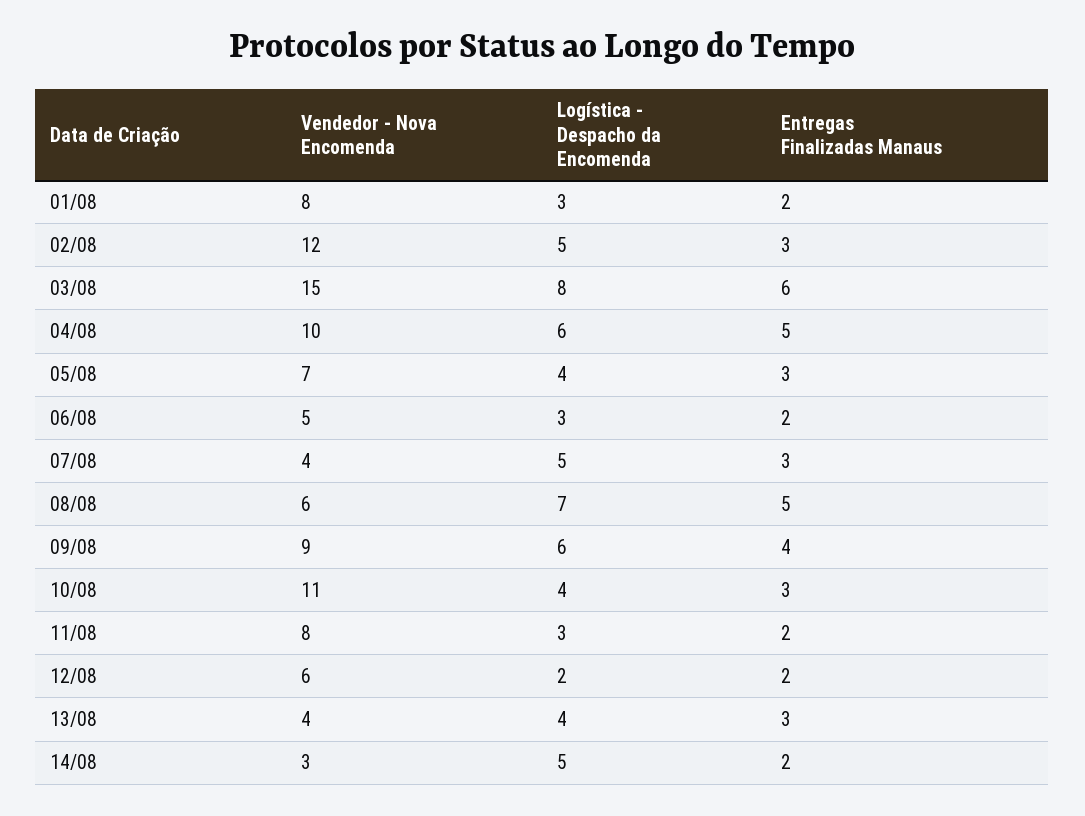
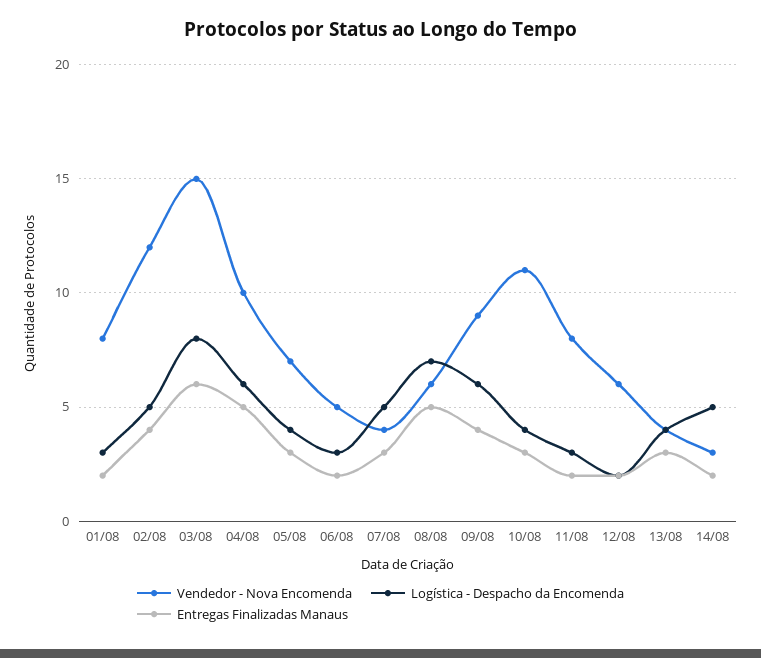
  {
    "Vendedor - Nova Encomenda": {
      "01/08": 8,
      "02/08": 12,
      "03/08": 15,
      "04/08": 10,
      "05/08": 7,
      "06/08": 5,
      "07/08": 4,
      "08/08": 6,
      "09/08": 9,
      "10/08": 11,
      "11/08": 8,
      "12/08": 6,
      "13/08": 4,
      "14/08": 3
    },
    "Logística - Despacho da Encomenda": {
      "01/08": 3,
      "02/08": 5,
      "03/08": 8,
      "04/08": 6,
      "05/08": 4,
      "06/08": 3,
      "07/08": 5,
      "08/08": 7,
      "09/08": 6,
      "10/08": 4,
      "11/08": 3,
      "12/08": 2,
      "13/08": 4,
      "14/08": 5
    },
    "Entregas Finalizadas Manaus": {
      "01/08": 2,
-     "02/08": 3,
+     "02/08": 4,
      "03/08": 6,
      "04/08": 5,
      "05/08": 3,
      "06/08": 2,
      "07/08": 3,
      "08/08": 5,
      "09/08": 4,
      "10/08": 3,
      "11/08": 2,
      "12/08": 2,
      "13/08": 3,
      "14/08": 2
    }
  }

